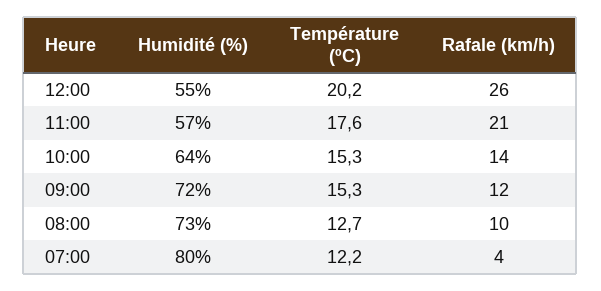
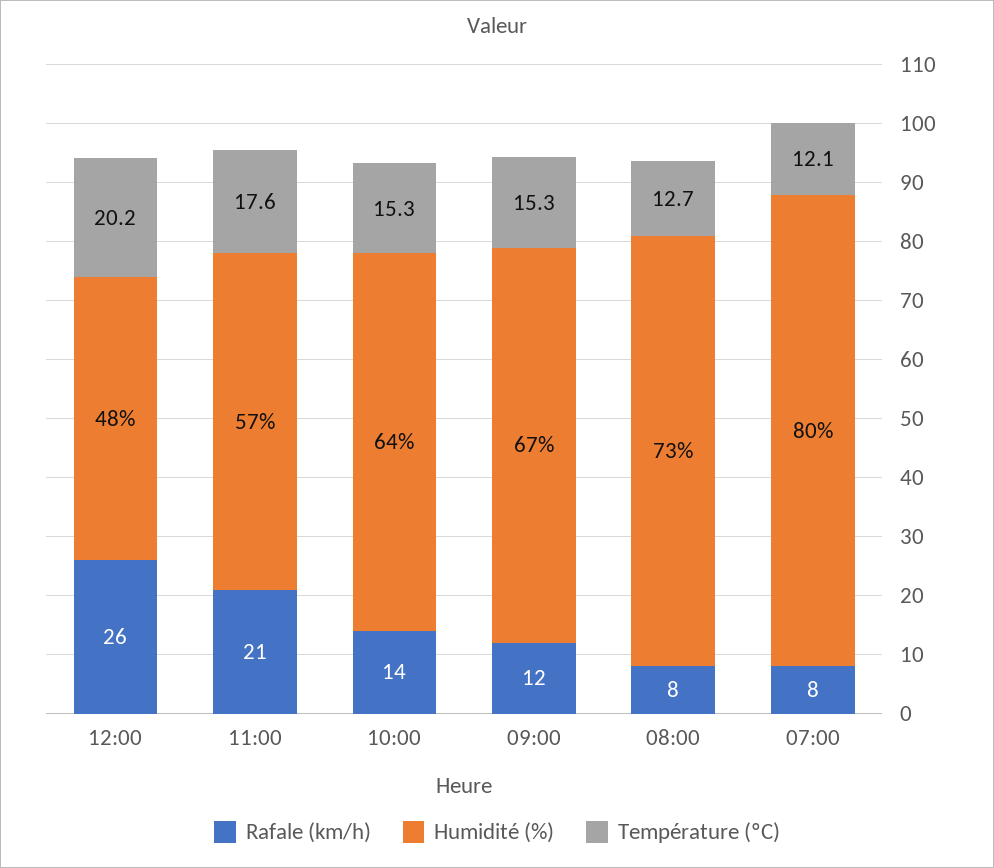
  {
    "Humidité (%)": {
-     "12:00": 55,
+     "12:00": 48,
      "11:00": 57,
      "10:00": 64,
-     "09:00": 72,
+     "09:00": 67,
      "08:00": 73,
      "07:00": 80
    },
    "Température (ºC)": {
      "12:00": 20.2,
      "11:00": 17.6,
      "10:00": 15.3,
      "09:00": 15.3,
      "08:00": 12.7,
-     "07:00": 12.2
+     "07:00": 12.1
    },
    "Rafale (km/h)": {
      "12:00": 26,
      "11:00": 21,
      "10:00": 14,
      "09:00": 12,
-     "08:00": 10,
+     "08:00": 8,
-     "07:00": 4
+     "07:00": 8
    }
  }

